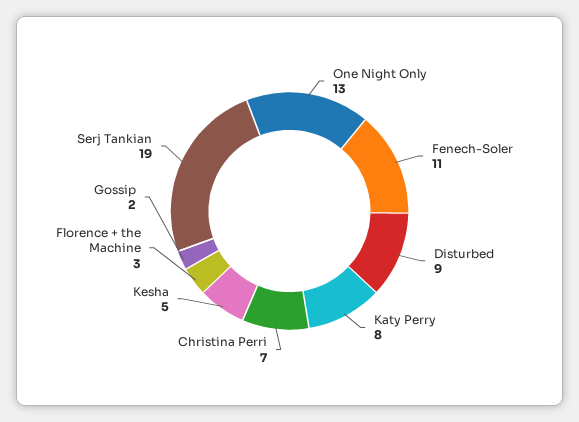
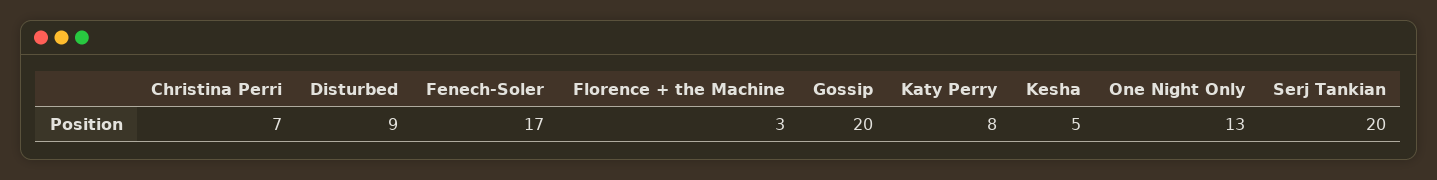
  {
    "One Night Only": 13,
-   "Fenech-Soler": 11,
+   "Fenech-Soler": 17,
    "Disturbed": 9,
    "Katy Perry": 8,
    "Christina Perri": 7,
    "Kesha": 5,
    "Florence + the Machine": 3,
-   "Gossip": 2,
+   "Gossip": 20,
-   "Serj Tankian": 19
+   "Serj Tankian": 20
  }

